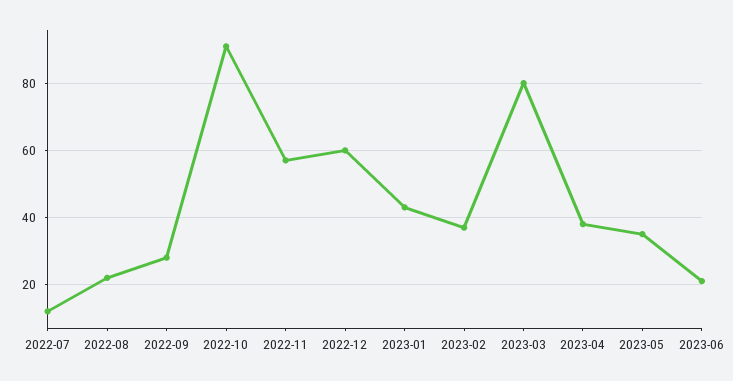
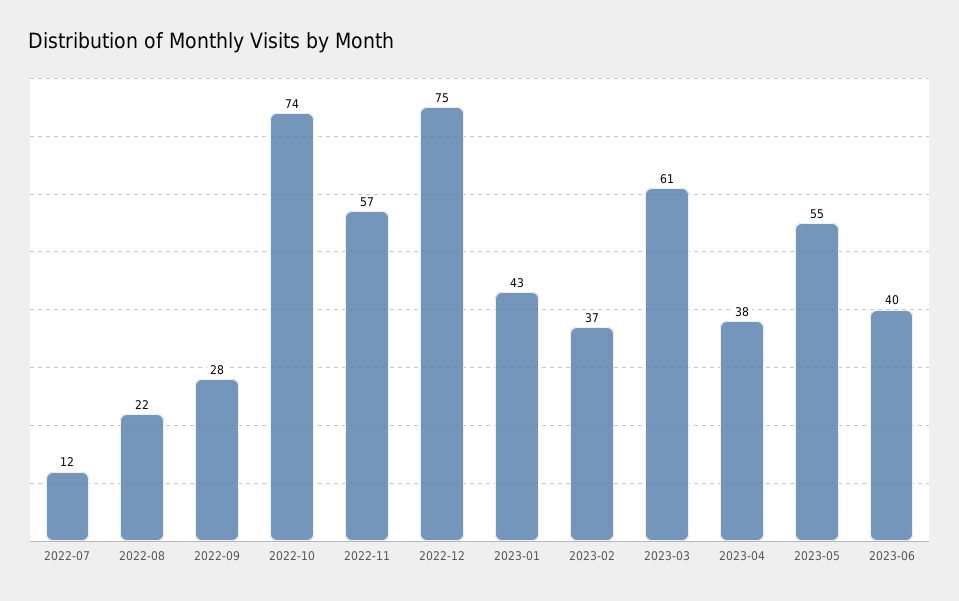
  {
    "2022-07": 12,
    "2022-08": 22,
    "2022-09": 28,
-   "2022-10": 90,
+   "2022-10": 74,
    "2022-11": 57,
-   "2022-12": 60,
+   "2022-12": 75,
    "2023-01": 43,
    "2023-02": 37,
-   "2023-03": 80,
+   "2023-03": 61,
    "2023-04": 38,
-   "2023-05": 35,
+   "2023-05": 55,
-   "2023-06": 20
+   "2023-06": 40
  }

